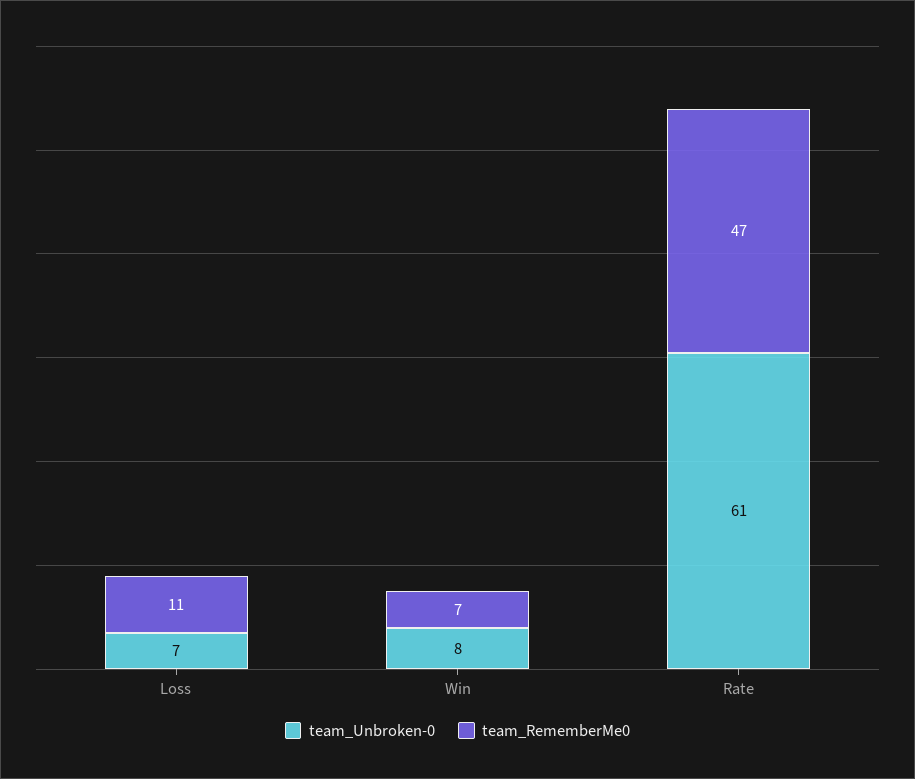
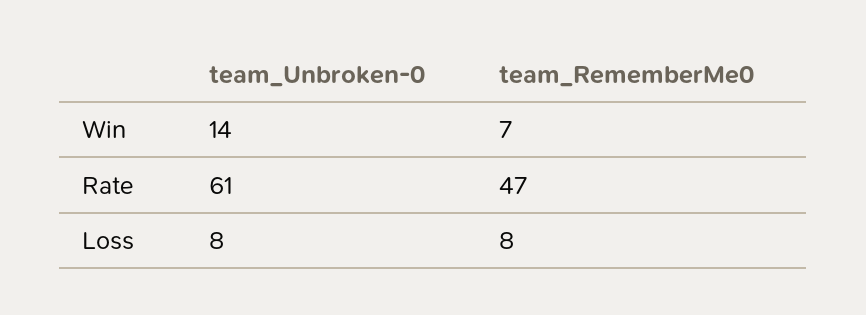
  {
    "team_Unbroken-0": {
-     "Loss": 7,
+     "Loss": 8,
-     "Win": 8,
+     "Win": 14,
      "Rate": 61
    },
    "team_RememberMe0": {
-     "Loss": 11,
+     "Loss": 8,
      "Win": 7,
      "Rate": 47
    }
  }

